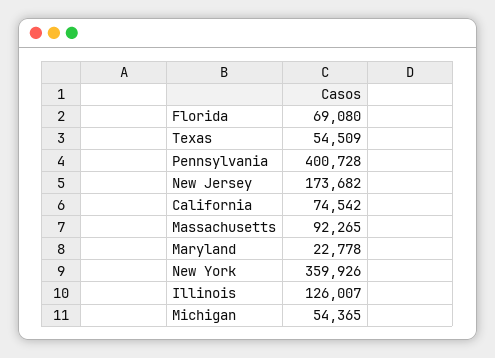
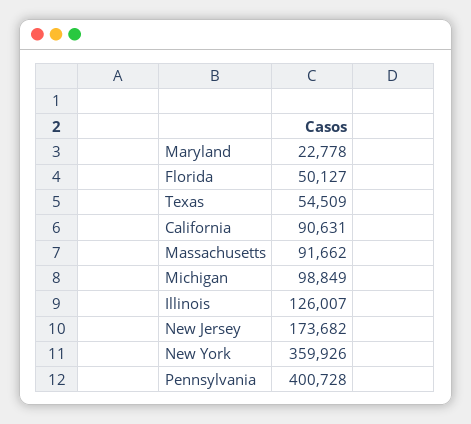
  {
-   "Florida": 69080,
+   "Florida": 50127,
    "Texas": 54509,
    "Pennsylvania": 400728,
    "New Jersey": 173682,
-   "California": 74542,
+   "California": 90631,
-   "Massachusetts": 92265,
+   "Massachusetts": 91662,
    "Maryland": 22778,
    "New York": 359926,
    "Illinois": 126007,
-   "Michigan": 54365
+   "Michigan": 98849
  }

